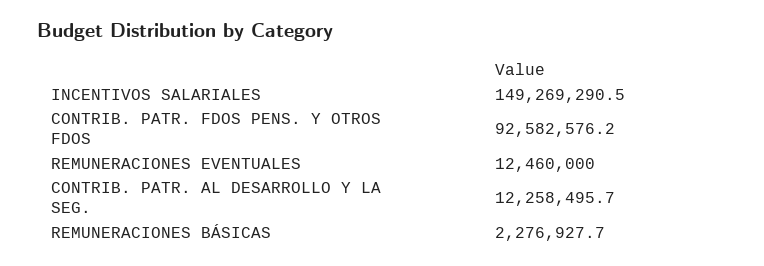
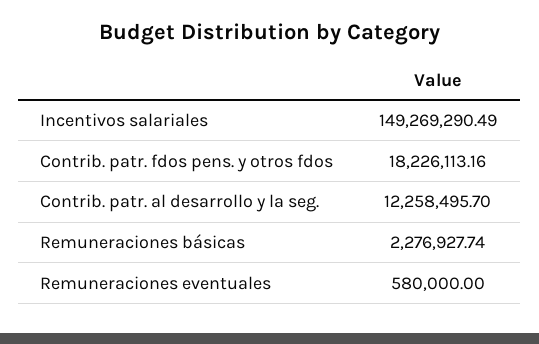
  {
    "INCENTIVOS SALARIALES": 149269290.49,
-   "CONTRIB. PATR. FDOS PENS. Y OTROS FDOS": 92582576.2,
+   "CONTRIB. PATR. FDOS PENS. Y OTROS FDOS": 18226113.16,
-   "REMUNERACIONES EVENTUALES": 12460000,
+   "REMUNERACIONES EVENTUALES": 580000,
    "CONTRIB. PATR. AL DESARROLLO Y LA SEG.": 12258495.7,
    "REMUNERACIONES BÁSICAS": 2276927.74
  }

